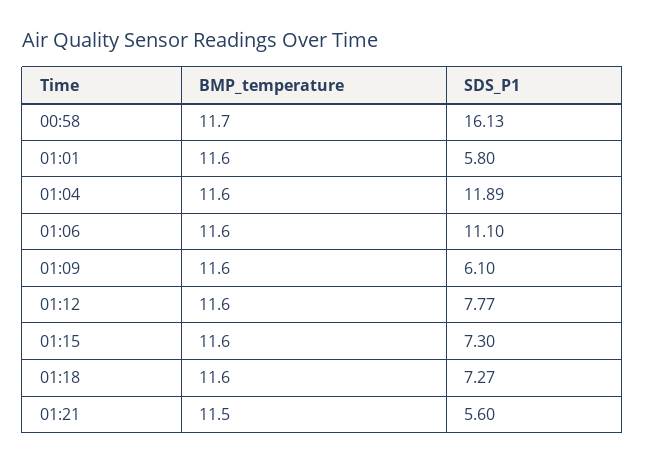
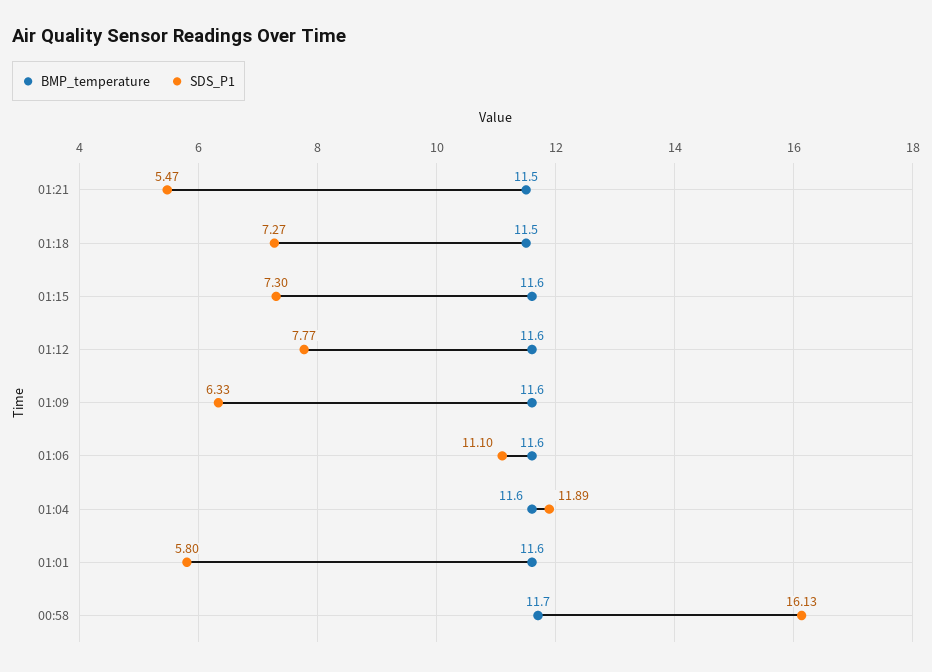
  {
    "BMP_temperature": {
      "00:58": 11.7,
      "01:01": 11.6,
      "01:04": 11.6,
      "01:06": 11.6,
      "01:09": 11.6,
      "01:12": 11.6,
      "01:15": 11.6,
-     "01:18": 11.6,
+     "01:18": 11.5,
      "01:21": 11.5
    },
    "SDS_P1": {
      "00:58": 16.13,
      "01:01": 5.8,
      "01:04": 11.89,
      "01:06": 11.1,
-     "01:09": 6.1,
+     "01:09": 6.33,
      "01:12": 7.77,
      "01:15": 7.3,
      "01:18": 7.27,
-     "01:21": 5.6
+     "01:21": 5.47
    }
  }

